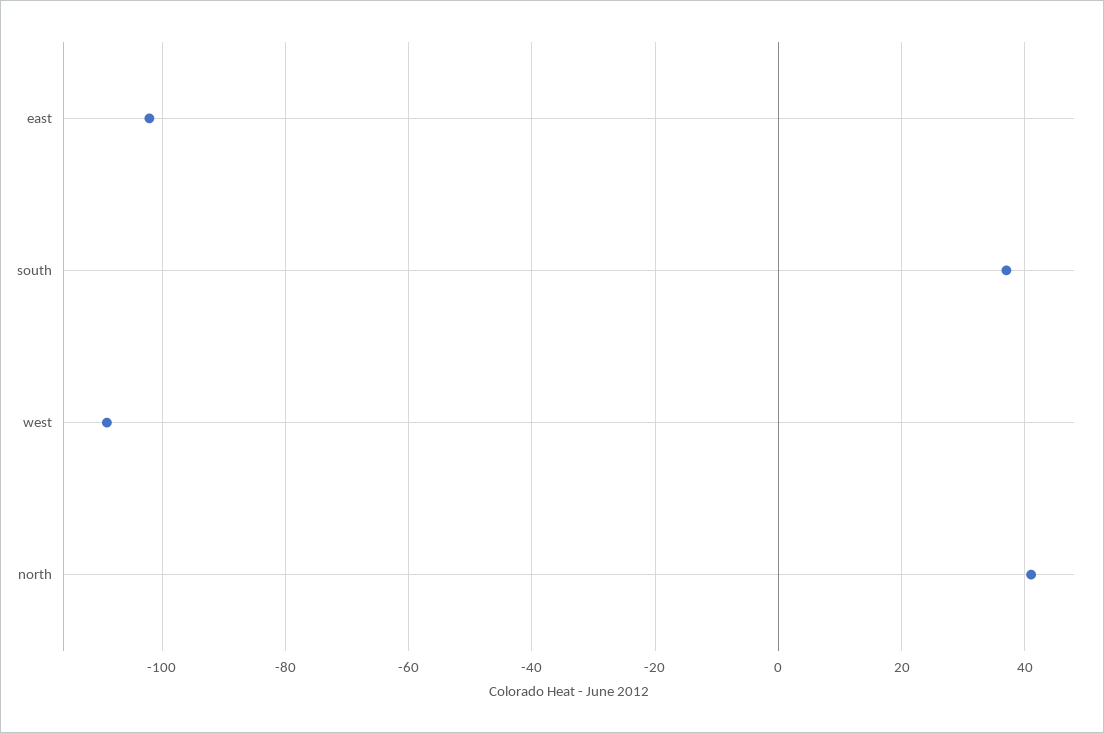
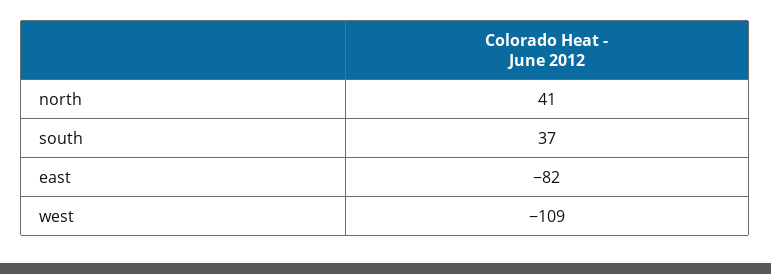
  {
-   "east": -102,
+   "east": -82,
    "south": 37,
    "west": -109,
    "north": 41
  }

